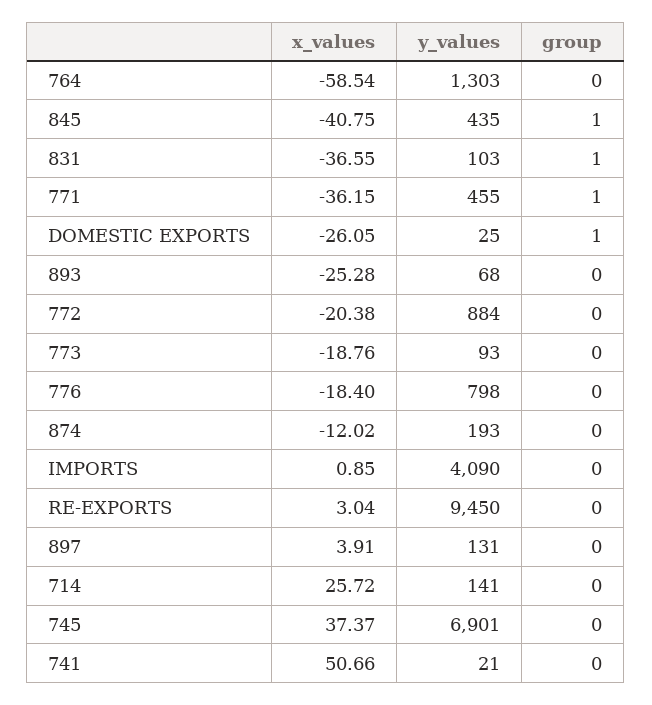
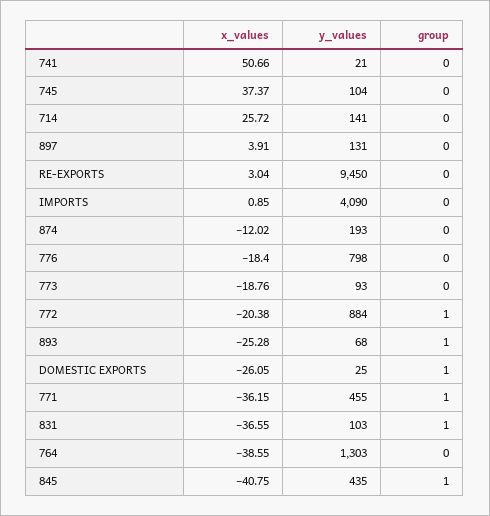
  {
    "x_values": {
-     "764": -58.54,
+     "764": -38.55,
      "845": -40.75,
      "831": -36.55,
      "771": -36.15,
      "DOMESTIC EXPORTS": -26.05,
      "893": -25.28,
      "772": -20.38,
      "773": -18.76,
      "776": -18.4,
      "874": -12.02,
      "IMPORTS": 0.85,
      "RE-EXPORTS": 3.04,
      "897": 3.91,
      "714": 25.72,
      "745": 37.37,
      "741": 50.66
    },
    "y_values": {
      "764": 1303,
      "845": 435,
      "831": 103,
      "771": 455,
      "DOMESTIC EXPORTS": 25,
      "893": 68,
      "772": 884,
      "773": 93,
      "776": 798,
      "874": 193,
      "IMPORTS": 4090,
      "RE-EXPORTS": 9450,
      "897": 131,
      "714": 141,
-     "745": 6901,
+     "745": 104,
      "741": 21
    },
    "group": {
      "764": 0,
      "845": 1,
      "831": 1,
      "771": 1,
      "DOMESTIC EXPORTS": 1,
-     "893": 0,
+     "893": 1,
-     "772": 0,
+     "772": 1,
      "773": 0,
      "776": 0,
      "874": 0,
      "IMPORTS": 0,
      "RE-EXPORTS": 0,
      "897": 0,
      "714": 0,
      "745": 0,
      "741": 0
    }
  }

